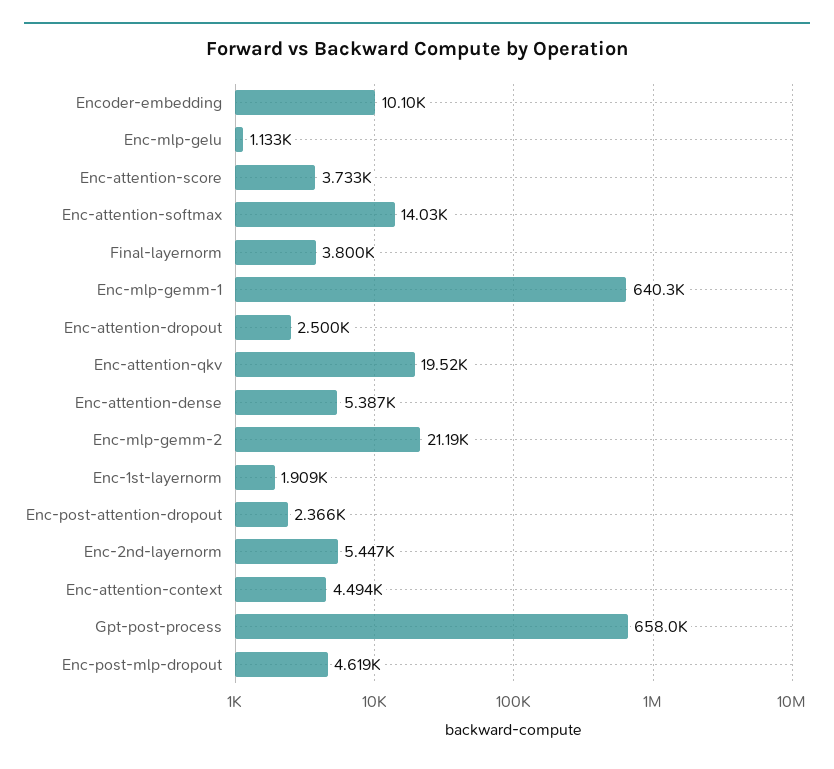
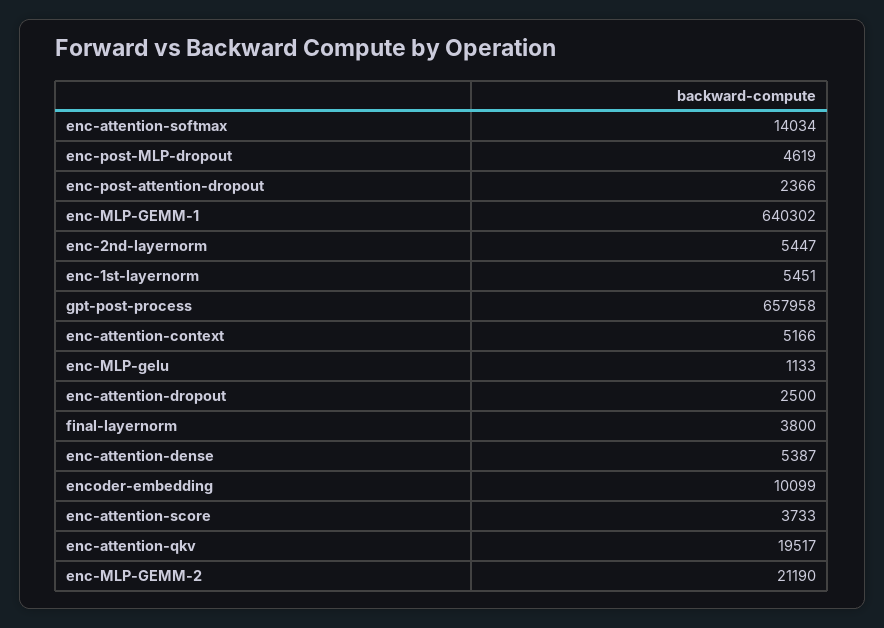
  {
    "Encoder-embedding": 10099,
    "Enc-mlp-gelu": 1133,
    "Enc-attention-score": 3733,
    "Enc-attention-softmax": 14034,
    "Final-layernorm": 3800,
    "Enc-mlp-gemm-1": 640302,
    "Enc-attention-dropout": 2500,
    "Enc-attention-qkv": 19517,
    "Enc-attention-dense": 5387,
    "Enc-mlp-gemm-2": 21190,
-   "Enc-1st-layernorm": 1909,
+   "Enc-1st-layernorm": 5451,
    "Enc-post-attention-dropout": 2366,
    "Enc-2nd-layernorm": 5447,
-   "Enc-attention-context": 4494,
+   "Enc-attention-context": 5166,
    "Gpt-post-process": 657958,
    "Enc-post-mlp-dropout": 4619
  }

